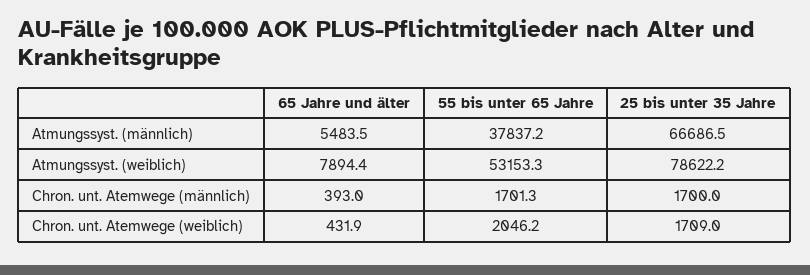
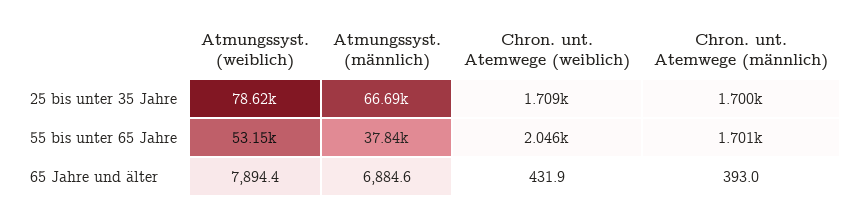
  {
    "65 Jahre und älter": {
-     "Atmungssyst. (männlich)": 5483.5,
+     "Atmungssyst. (männlich)": 6884.6,
      "Atmungssyst. (weiblich)": 7894.4,
      "Chron. unt. Atemwege (männlich)": 393,
      "Chron. unt. Atemwege (weiblich)": 431.9
    },
    "55 bis unter 65 Jahre": {
      "Atmungssyst. (männlich)": 37837.2,
      "Atmungssyst. (weiblich)": 53153.3,
      "Chron. unt. Atemwege (männlich)": 1701.3,
      "Chron. unt. Atemwege (weiblich)": 2046.2
    },
    "25 bis unter 35 Jahre": {
      "Atmungssyst. (männlich)": 66686.5,
      "Atmungssyst. (weiblich)": 78622.2,
      "Chron. unt. Atemwege (männlich)": 1700,
      "Chron. unt. Atemwege (weiblich)": 1709
    }
  }

